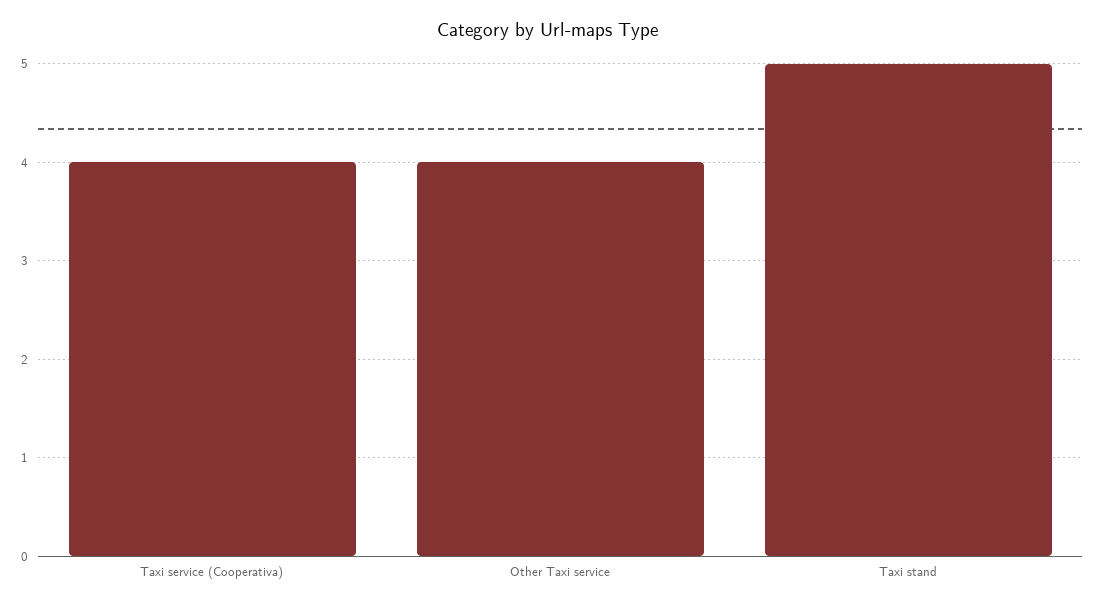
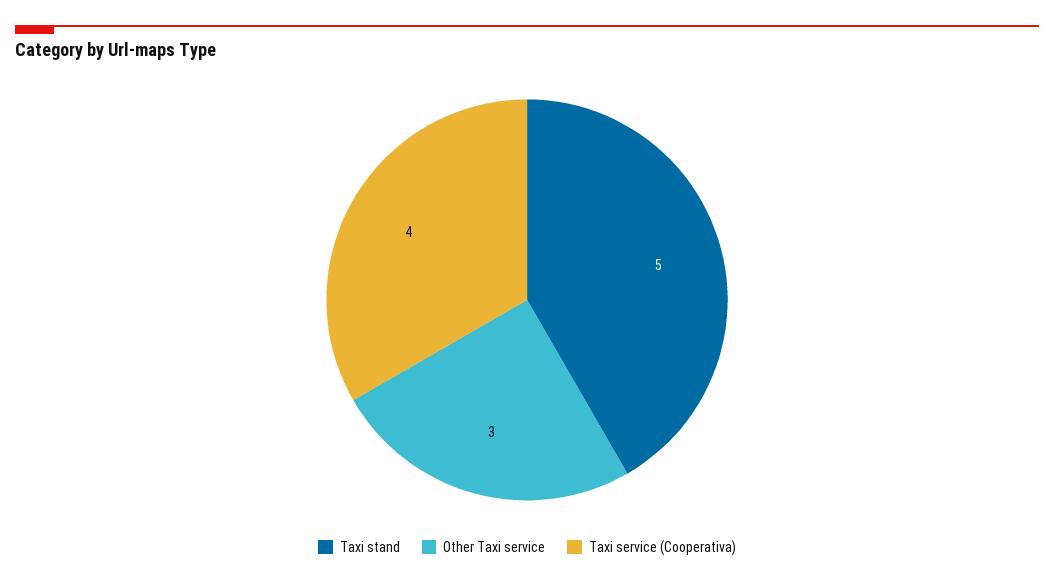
  {
    "Taxi service (Cooperativa)": 4,
-   "Other Taxi service": 4,
+   "Other Taxi service": 3,
    "Taxi stand": 5
  }

